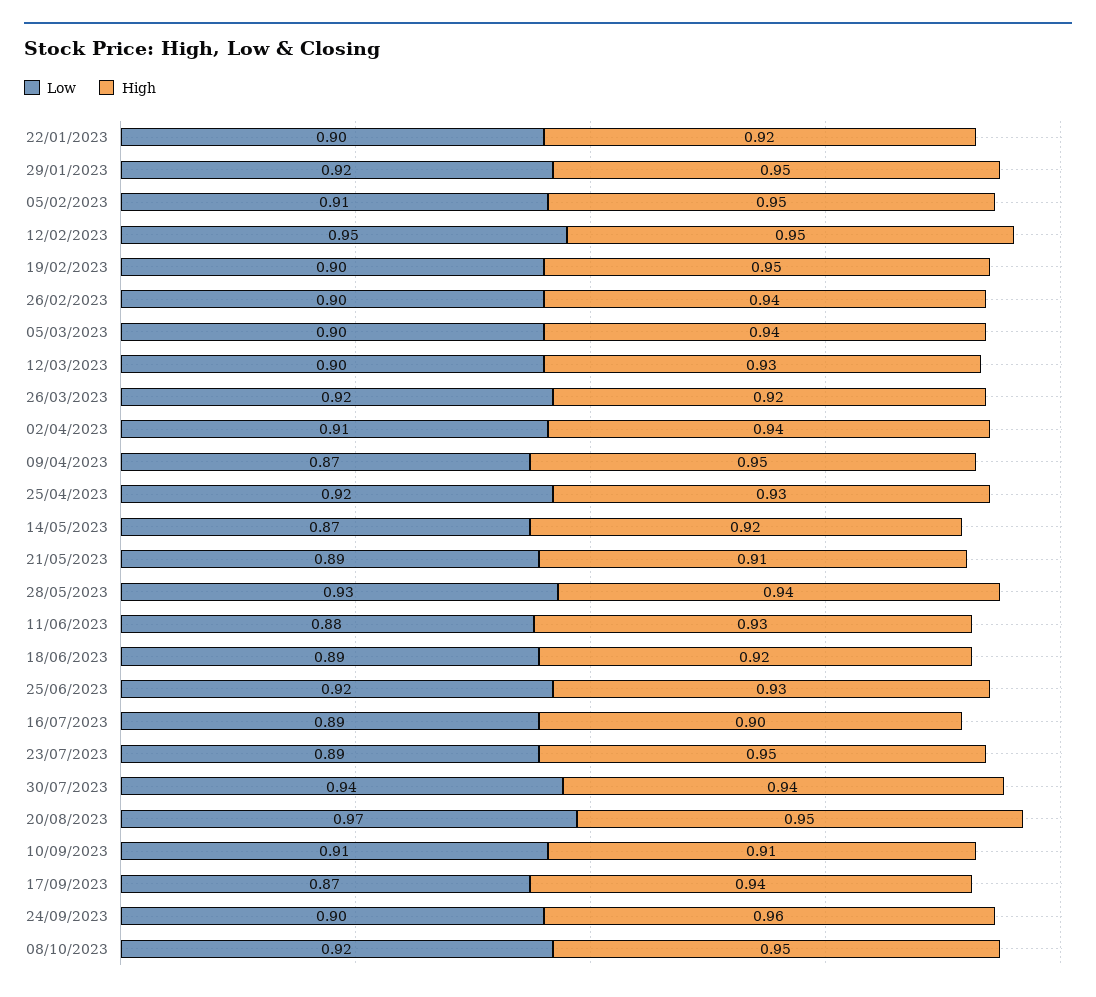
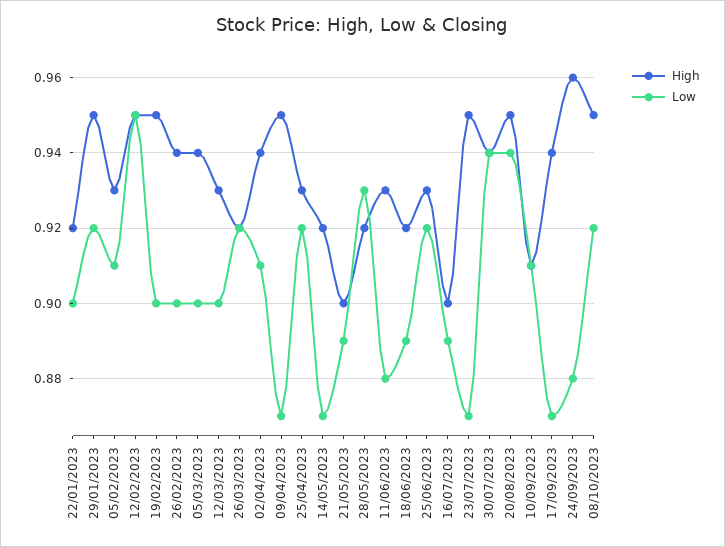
  {
    "Low": {
      "22/01/2023": 0.9,
      "29/01/2023": 0.92,
      "05/02/2023": 0.91,
      "12/02/2023": 0.95,
      "19/02/2023": 0.9,
      "26/02/2023": 0.9,
      "05/03/2023": 0.9,
      "12/03/2023": 0.9,
      "26/03/2023": 0.92,
      "02/04/2023": 0.91,
      "09/04/2023": 0.87,
      "25/04/2023": 0.92,
      "14/05/2023": 0.87,
      "21/05/2023": 0.89,
      "28/05/2023": 0.93,
      "11/06/2023": 0.88,
      "18/06/2023": 0.89,
      "25/06/2023": 0.92,
      "16/07/2023": 0.89,
-     "23/07/2023": 0.89,
+     "23/07/2023": 0.87,
      "30/07/2023": 0.94,
-     "20/08/2023": 0.97,
+     "20/08/2023": 0.94,
      "10/09/2023": 0.91,
      "17/09/2023": 0.87,
-     "24/09/2023": 0.9,
+     "24/09/2023": 0.88,
      "08/10/2023": 0.92
    },
    "High": {
      "22/01/2023": 0.92,
      "29/01/2023": 0.95,
-     "05/02/2023": 0.95,
+     "05/02/2023": 0.93,
      "12/02/2023": 0.95,
      "19/02/2023": 0.95,
      "26/02/2023": 0.94,
      "05/03/2023": 0.94,
      "12/03/2023": 0.93,
      "26/03/2023": 0.92,
      "02/04/2023": 0.94,
      "09/04/2023": 0.95,
      "25/04/2023": 0.93,
      "14/05/2023": 0.92,
-     "21/05/2023": 0.91,
+     "21/05/2023": 0.9,
-     "28/05/2023": 0.94,
+     "28/05/2023": 0.92,
      "11/06/2023": 0.93,
      "18/06/2023": 0.92,
      "25/06/2023": 0.93,
      "16/07/2023": 0.9,
      "23/07/2023": 0.95,
      "30/07/2023": 0.94,
      "20/08/2023": 0.95,
      "10/09/2023": 0.91,
      "17/09/2023": 0.94,
      "24/09/2023": 0.96,
      "08/10/2023": 0.95
    }
  }

